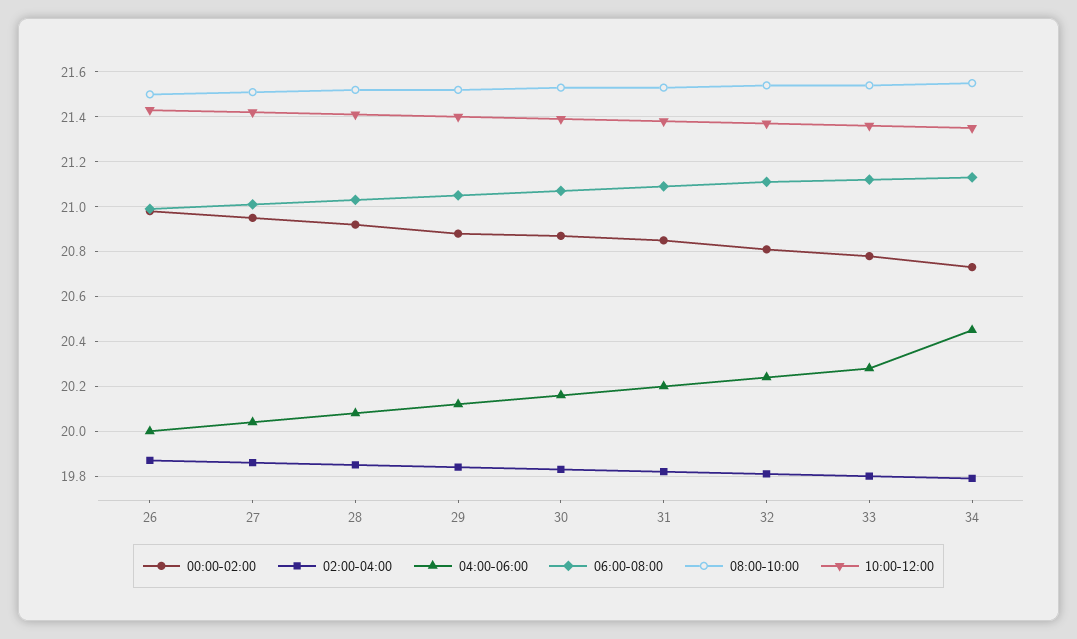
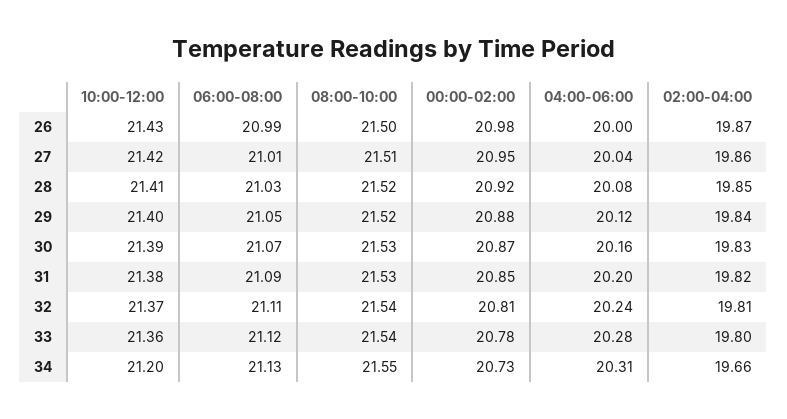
  {
    "00:00-02:00": {
      "26": 20.98,
      "27": 20.95,
      "28": 20.92,
      "29": 20.88,
      "30": 20.87,
      "31": 20.85,
      "32": 20.81,
      "33": 20.78,
      "34": 20.73
    },
    "02:00-04:00": {
      "26": 19.87,
      "27": 19.86,
      "28": 19.85,
      "29": 19.84,
      "30": 19.83,
      "31": 19.82,
      "32": 19.81,
      "33": 19.8,
-     "34": 19.8
+     "34": 19.66
    },
    "04:00-06:00": {
      "26": 20,
      "27": 20.04,
      "28": 20.08,
      "29": 20.12,
      "30": 20.16,
      "31": 20.2,
      "32": 20.24,
      "33": 20.28,
-     "34": 20.45
+     "34": 20.31
    },
    "06:00-08:00": {
      "26": 20.99,
      "27": 21.01,
      "28": 21.03,
      "29": 21.05,
      "30": 21.07,
      "31": 21.09,
      "32": 21.11,
      "33": 21.12,
      "34": 21.13
    },
    "08:00-10:00": {
      "26": 21.5,
      "27": 21.51,
      "28": 21.52,
      "29": 21.52,
      "30": 21.53,
      "31": 21.53,
      "32": 21.54,
      "33": 21.54,
      "34": 21.55
    },
    "10:00-12:00": {
      "26": 21.43,
      "27": 21.42,
      "28": 21.41,
      "29": 21.4,
      "30": 21.39,
      "31": 21.38,
      "32": 21.37,
      "33": 21.36,
-     "34": 21.35
+     "34": 21.2
    }
  }

